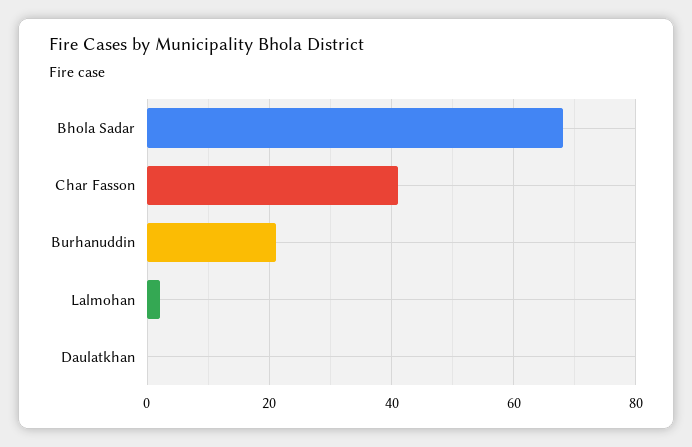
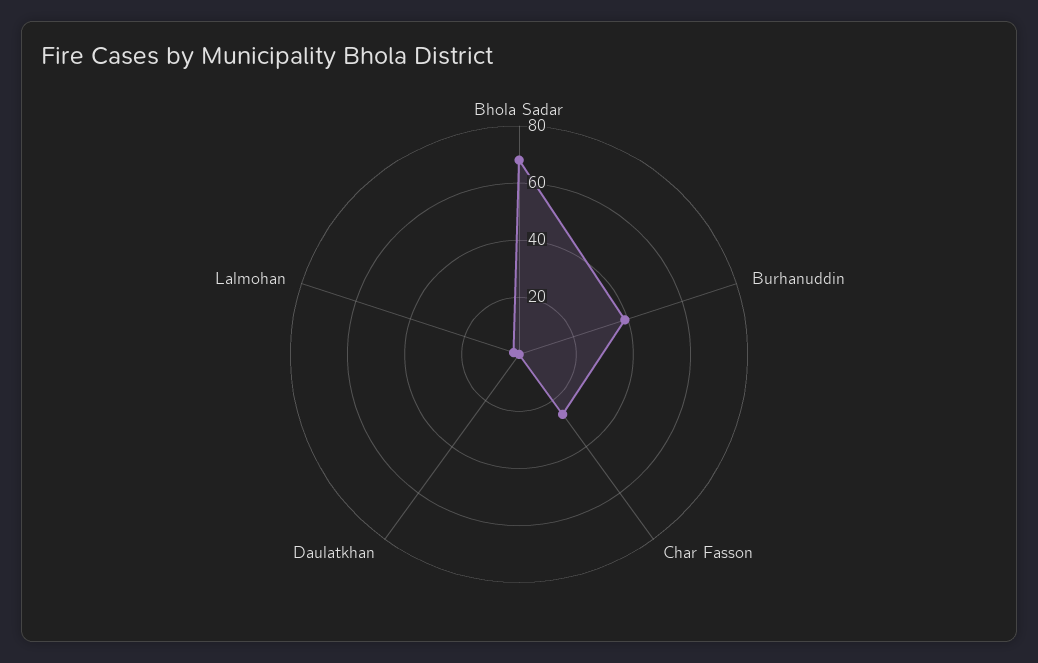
  {
    "Bhola Sadar": 70,
-   "Char Fasson": 40,
+   "Char Fasson": 25,
-   "Burhanuddin": 20,
+   "Burhanuddin": 40,
    "Lalmohan": 0,
    "Daulatkhan": 0
  }

